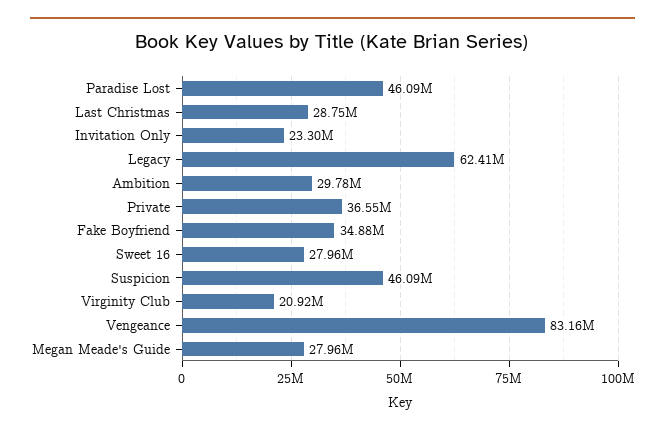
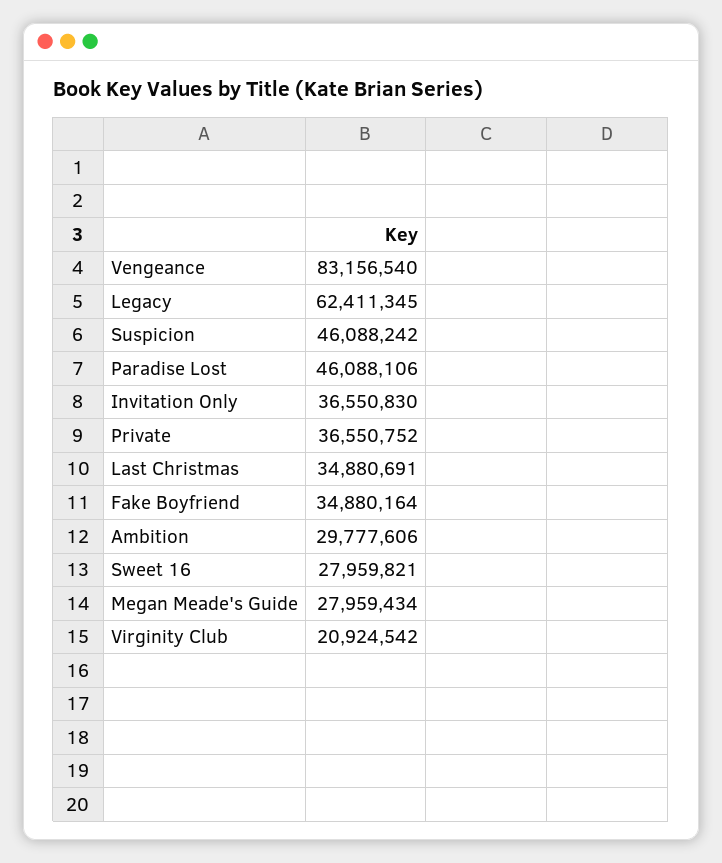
  {
    "Paradise Lost": 46088106,
-   "Last Christmas": 28750000,
+   "Last Christmas": 34880691,
-   "Invitation Only": 23300000,
+   "Invitation Only": 36550830,
    "Legacy": 62411345,
    "Ambition": 29777606,
    "Private": 36550752,
    "Fake Boyfriend": 34880164,
    "Sweet 16": 27959821,
    "Suspicion": 46088242,
    "Virginity Club": 20924542,
    "Vengeance": 83156540,
    "Megan Meade's Guide": 27959434
  }

